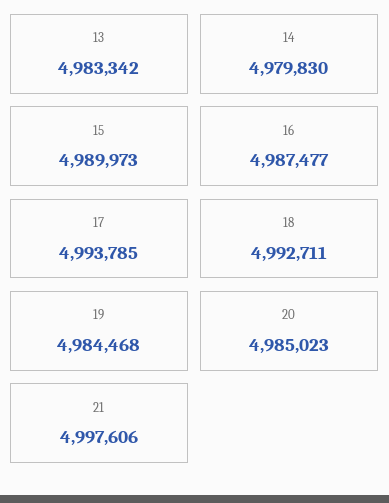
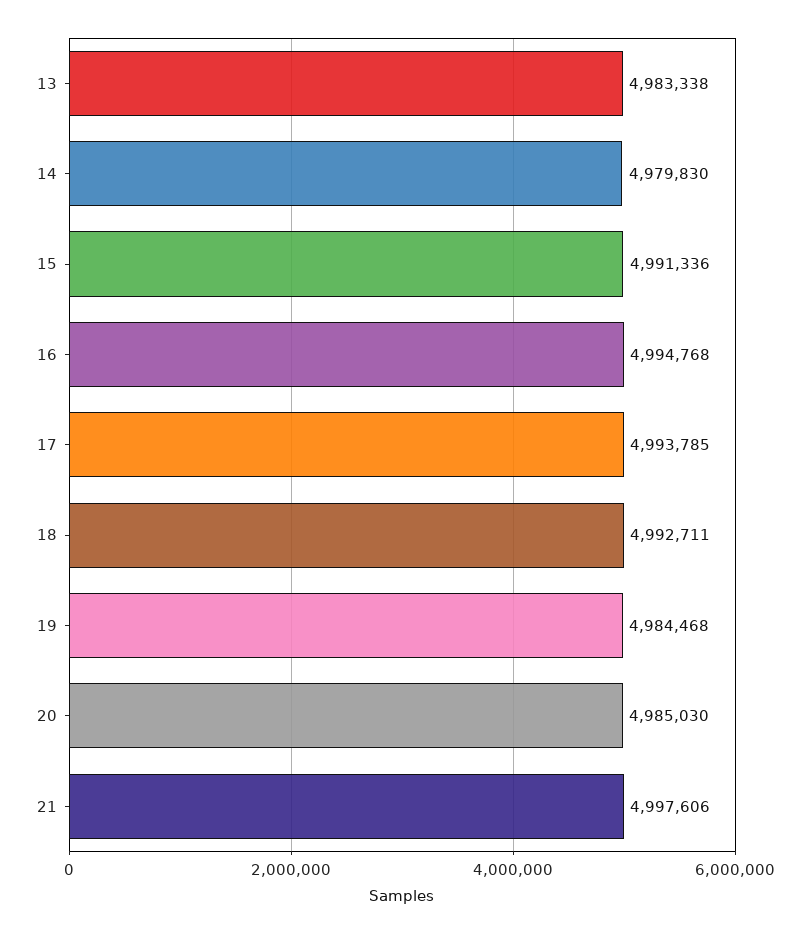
  {
-   "13": 4983342,
+   "13": 4983338,
    "14": 4979830,
-   "15": 4989973,
+   "15": 4991336,
-   "16": 4987477,
+   "16": 4994768,
    "17": 4993785,
    "18": 4992711,
    "19": 4984468,
-   "20": 4985023,
+   "20": 4985030,
    "21": 4997606
  }

